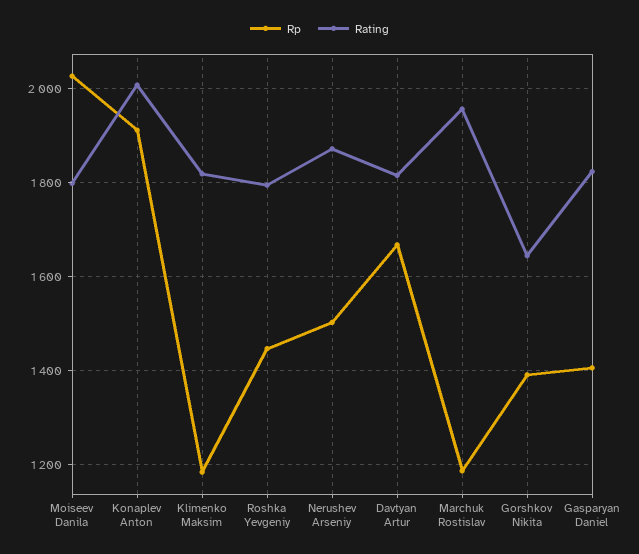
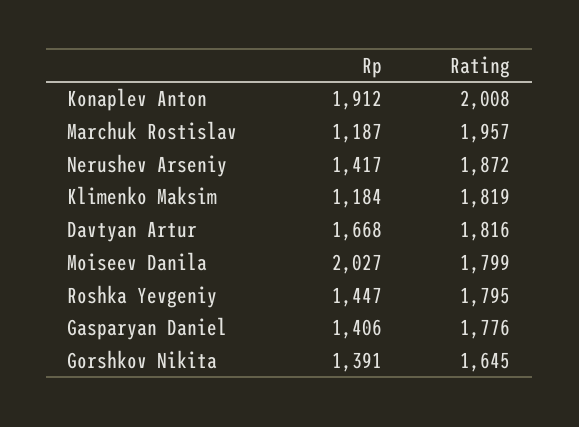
  {
    "Rp": {
      "Moiseev Danila": 2027,
      "Konaplev Anton": 1912,
      "Klimenko Maksim": 1184,
      "Roshka Yevgeniy": 1447,
-     "Nerushev Arseniy": 1500,
+     "Nerushev Arseniy": 1417,
      "Davtyan Artur": 1668,
      "Marchuk Rostislav": 1187,
      "Gorshkov Nikita": 1391,
      "Gasparyan Daniel": 1406
    },
    "Rating": {
      "Moiseev Danila": 1799,
      "Konaplev Anton": 2008,
      "Klimenko Maksim": 1819,
      "Roshka Yevgeniy": 1795,
      "Nerushev Arseniy": 1872,
      "Davtyan Artur": 1816,
      "Marchuk Rostislav": 1957,
      "Gorshkov Nikita": 1645,
-     "Gasparyan Daniel": 1820
+     "Gasparyan Daniel": 1776
    }
  }

